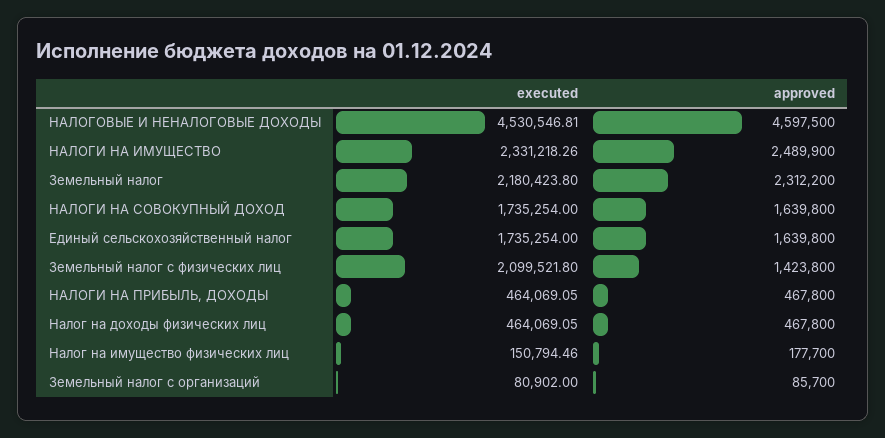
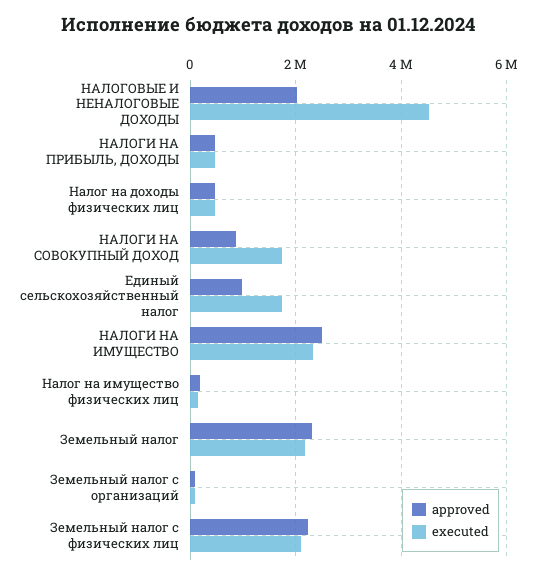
  {
    "executed": {
      "НАЛОГОВЫЕ И НЕНАЛОГОВЫЕ ДОХОДЫ": 4530546.81,
      "НАЛОГИ НА ИМУЩЕСТВО": 2331218.26,
      "Земельный налог": 2180423.8,
      "НАЛОГИ НА СОВОКУПНЫЙ ДОХОД": 1735254,
      "Единый сельскохозяйственный налог": 1735254,
      "Земельный налог с физических лиц": 2099521.8,
      "НАЛОГИ НА ПРИБЫЛЬ, ДОХОДЫ": 464069.05,
      "Налог на доходы физических лиц": 464069.05,
      "Налог на имущество физических лиц": 150794.46,
      "Земельный налог с организаций": 80902
    },
    "approved": {
-     "НАЛОГОВЫЕ И НЕНАЛОГОВЫЕ ДОХОДЫ": 4597500,
+     "НАЛОГОВЫЕ И НЕНАЛОГОВЫЕ ДОХОДЫ": 2000000,
      "НАЛОГИ НА ИМУЩЕСТВО": 2489900,
      "Земельный налог": 2312200,
-     "НАЛОГИ НА СОВОКУПНЫЙ ДОХОД": 1639800,
+     "НАЛОГИ НА СОВОКУПНЫЙ ДОХОД": 800000,
-     "Единый сельскохозяйственный налог": 1639800,
+     "Единый сельскохозяйственный налог": 1000000,
-     "Земельный налог с физических лиц": 1423800,
+     "Земельный налог с физических лиц": 2200000,
      "НАЛОГИ НА ПРИБЫЛЬ, ДОХОДЫ": 467800,
      "Налог на доходы физических лиц": 467800,
      "Налог на имущество физических лиц": 177700,
      "Земельный налог с организаций": 85700
    }
  }

